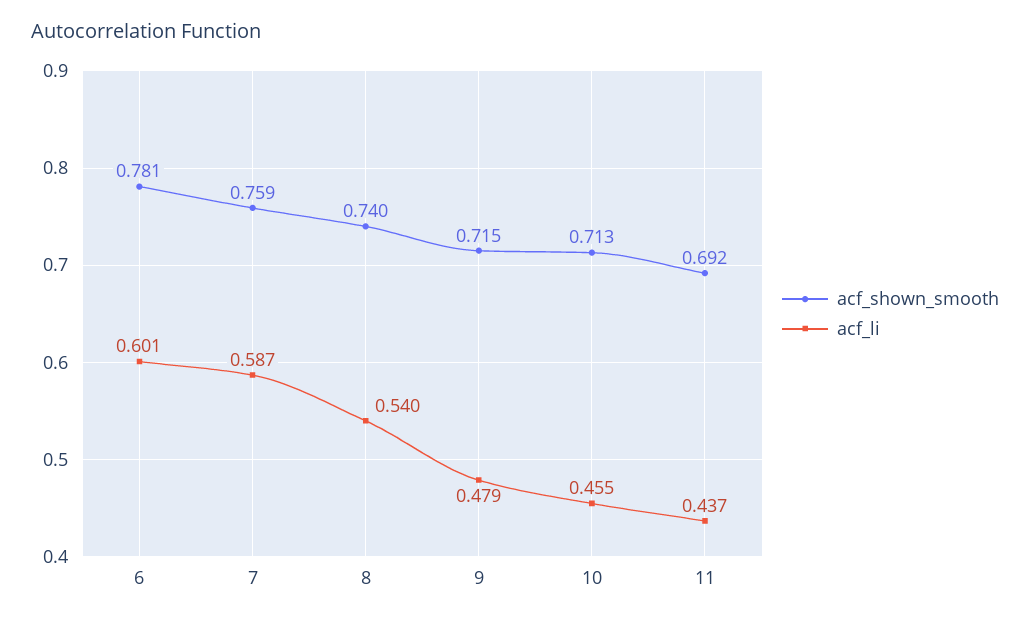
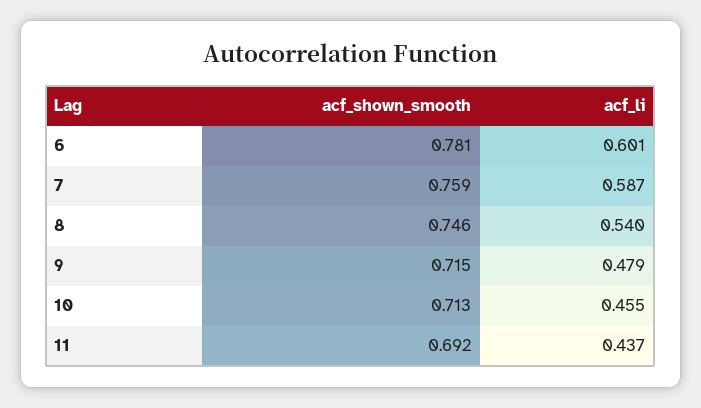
  {
    "acf_shown_smooth": {
      "6": 0.781,
      "7": 0.759,
-     "8": 0.74,
+     "8": 0.746,
      "9": 0.715,
      "10": 0.713,
      "11": 0.692
    },
    "acf_li": {
      "6": 0.601,
      "7": 0.587,
      "8": 0.54,
      "9": 0.479,
      "10": 0.455,
      "11": 0.437
    }
  }

